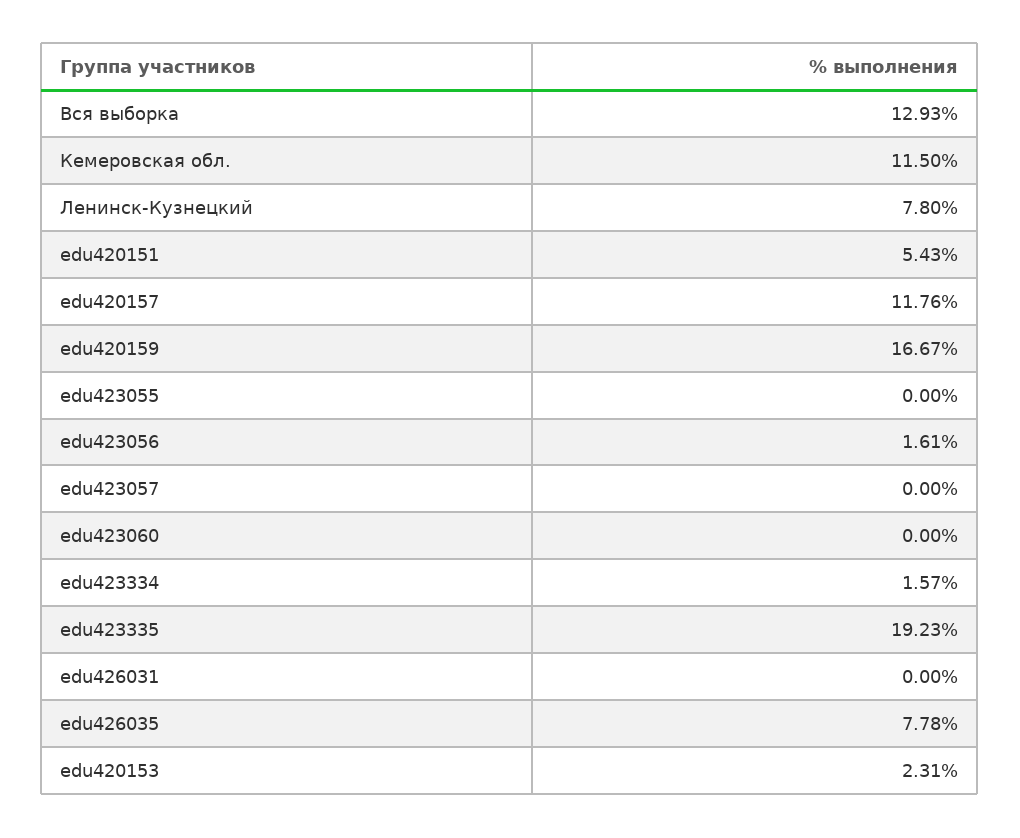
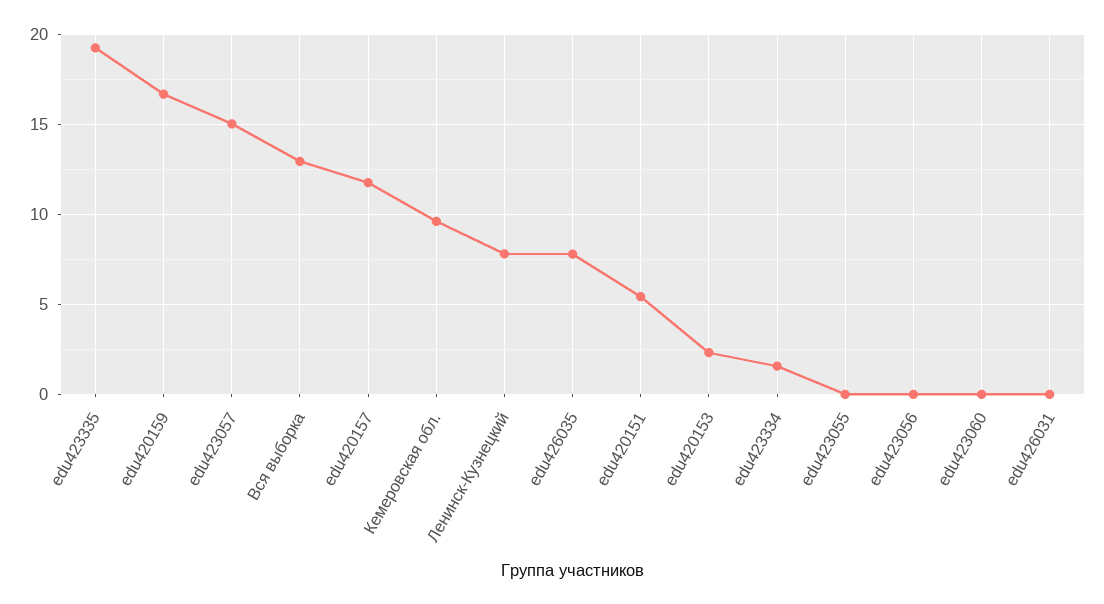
  {
    "Вся выборка": 12.93,
-   "Кемеровская обл.": 11.5,
+   "Кемеровская обл.": 9.5,
    "Ленинск-Кузнецкий": 7.8,
    "edu420151": 5.43,
    "edu420157": 11.76,
    "edu420159": 16.67,
    "edu423055": 0,
-   "edu423056": 1.61,
+   "edu423056": 0,
-   "edu423057": 0,
+   "edu423057": 15,
    "edu423060": 0,
    "edu423334": 1.57,
    "edu423335": 19.23,
    "edu426031": 0,
    "edu426035": 7.78,
    "edu420153": 2.31
  }

